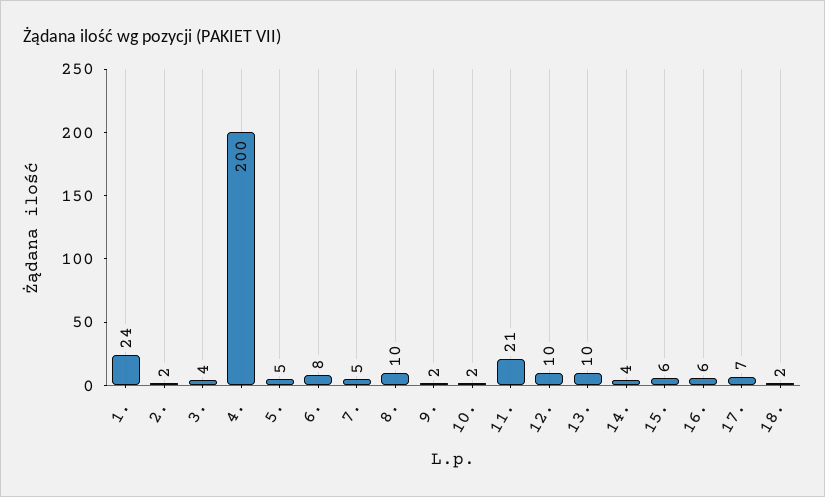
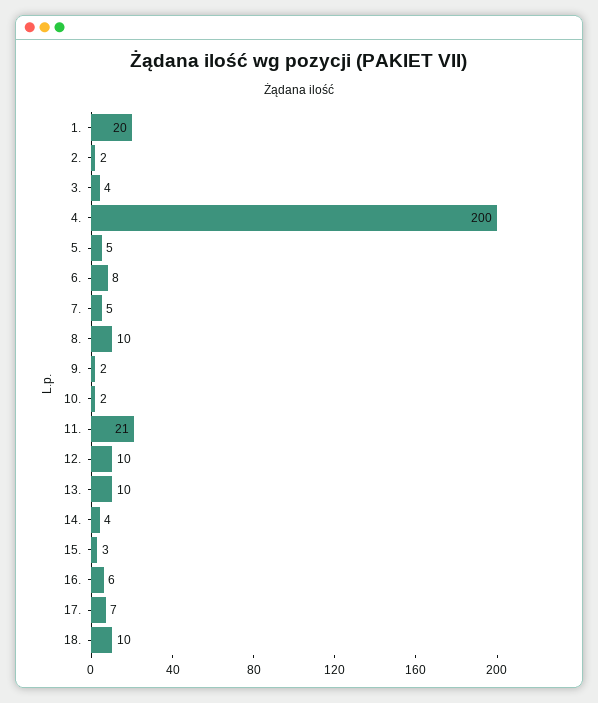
  {
-   "1.": 24,
+   "1.": 20,
    "2.": 2,
    "3.": 4,
    "4.": 200,
    "5.": 5,
    "6.": 8,
    "7.": 5,
    "8.": 10,
    "9.": 2,
    "10.": 2,
    "11.": 21,
    "12.": 10,
    "13.": 10,
    "14.": 4,
-   "15.": 6,
+   "15.": 3,
    "16.": 6,
    "17.": 7,
-   "18.": 2
+   "18.": 10
  }

